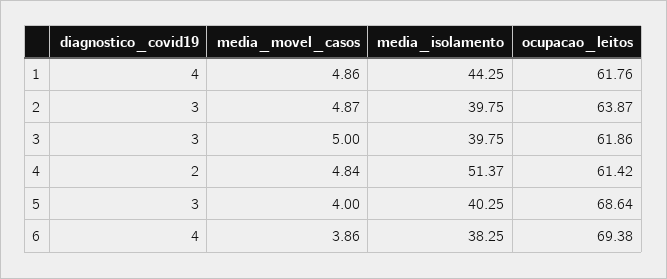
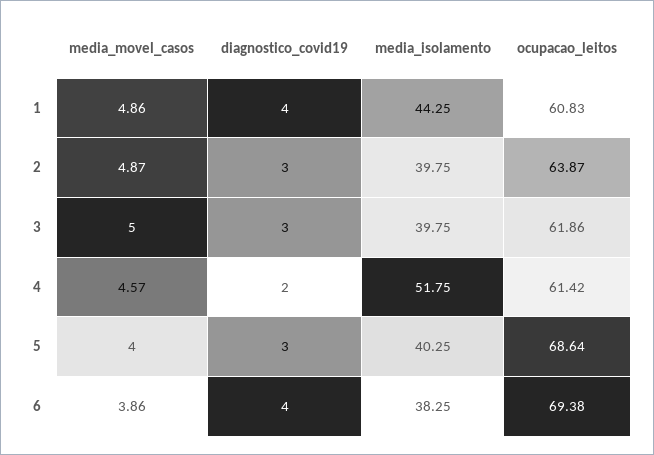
  {
    "diagnostico_covid19": {
      "1": 4,
      "2": 3,
      "3": 3,
      "4": 2,
      "5": 3,
      "6": 4
    },
    "media_movel_casos": {
      "1": 4.86,
      "2": 4.87,
      "3": 5,
-     "4": 4.84,
+     "4": 4.57,
      "5": 4,
      "6": 3.86
    },
    "media_isolamento": {
      "1": 44.25,
      "2": 39.75,
      "3": 39.75,
-     "4": 51.37,
+     "4": 51.75,
      "5": 40.25,
      "6": 38.25
    },
    "ocupacao_leitos": {
-     "1": 61.76,
+     "1": 60.83,
      "2": 63.87,
      "3": 61.86,
      "4": 61.42,
      "5": 68.64,
      "6": 69.38
    }
  }

